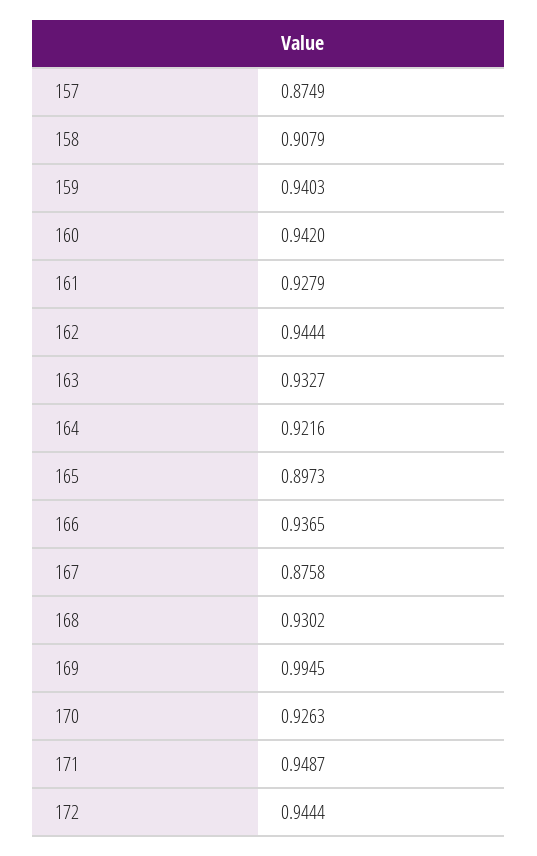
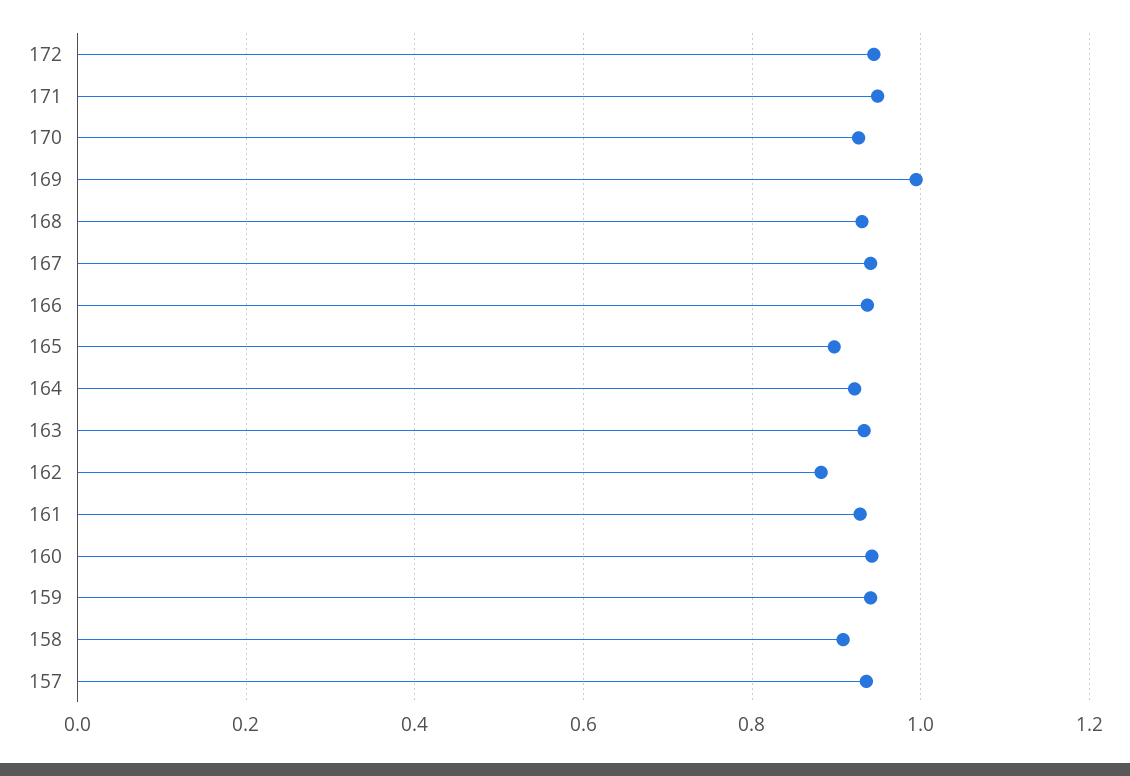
  {
-   "157": 0.8749,
+   "157": 0.94,
    "158": 0.9079,
    "159": 0.9403,
    "160": 0.942,
    "161": 0.9279,
-   "162": 0.9444,
+   "162": 0.88,
    "163": 0.9327,
    "164": 0.9216,
    "165": 0.8973,
    "166": 0.9365,
-   "167": 0.8758,
+   "167": 0.94,
    "168": 0.9302,
    "169": 0.9945,
    "170": 0.9263,
    "171": 0.9487,
    "172": 0.9444
  }

